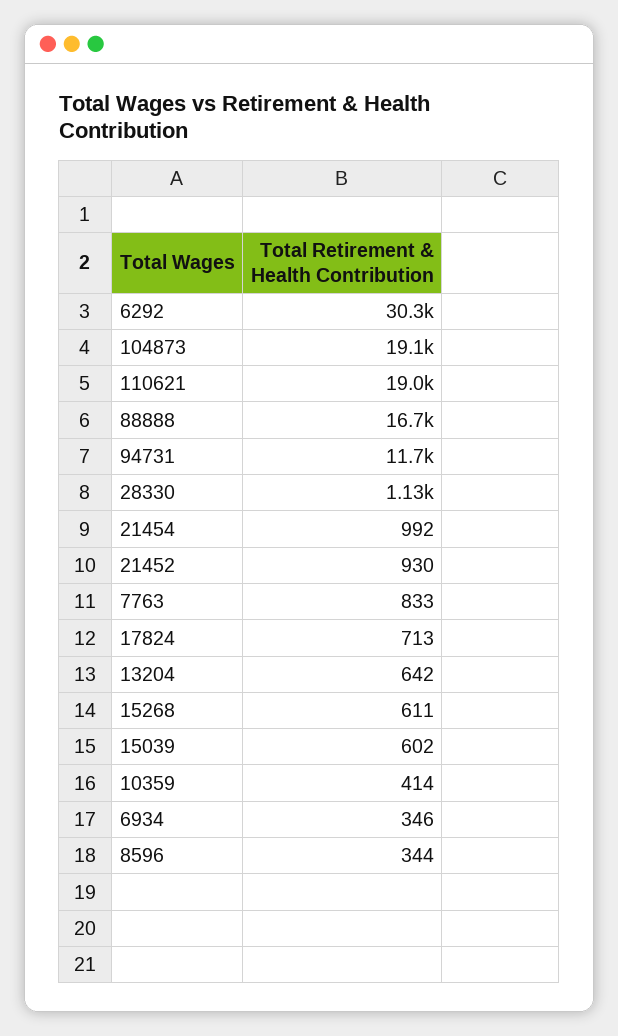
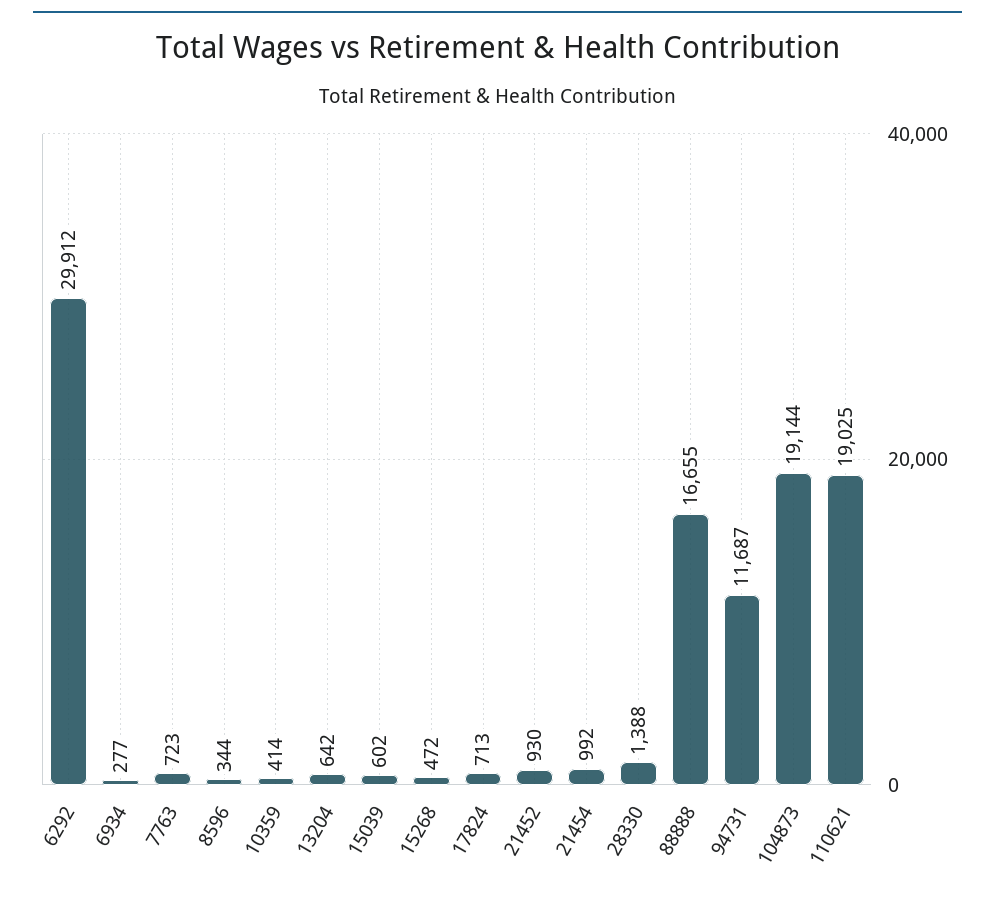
  {
-   "6292": 30300,
+   "6292": 29912,
    "104873": 19144,
    "110621": 19025,
    "88888": 16655,
    "94731": 11687,
-   "28330": 1130,
+   "28330": 1388,
    "21454": 992,
    "21452": 930,
-   "7763": 833,
+   "7763": 723,
    "17824": 713,
    "13204": 642,
-   "15268": 611,
+   "15268": 472,
    "15039": 602,
    "10359": 414,
-   "6934": 346,
+   "6934": 277,
    "8596": 344
  }

